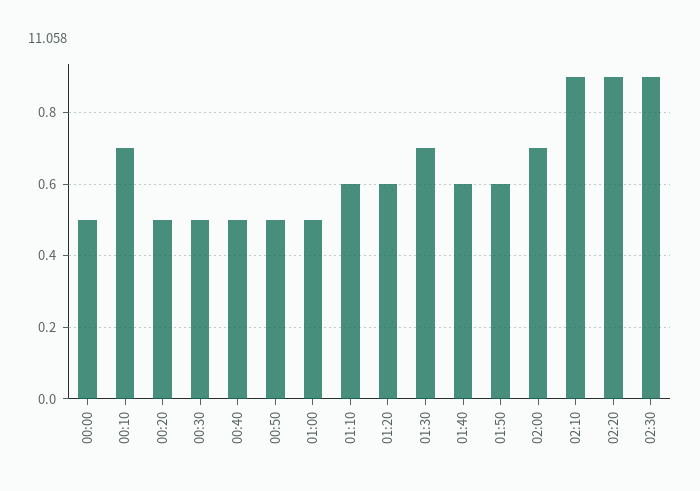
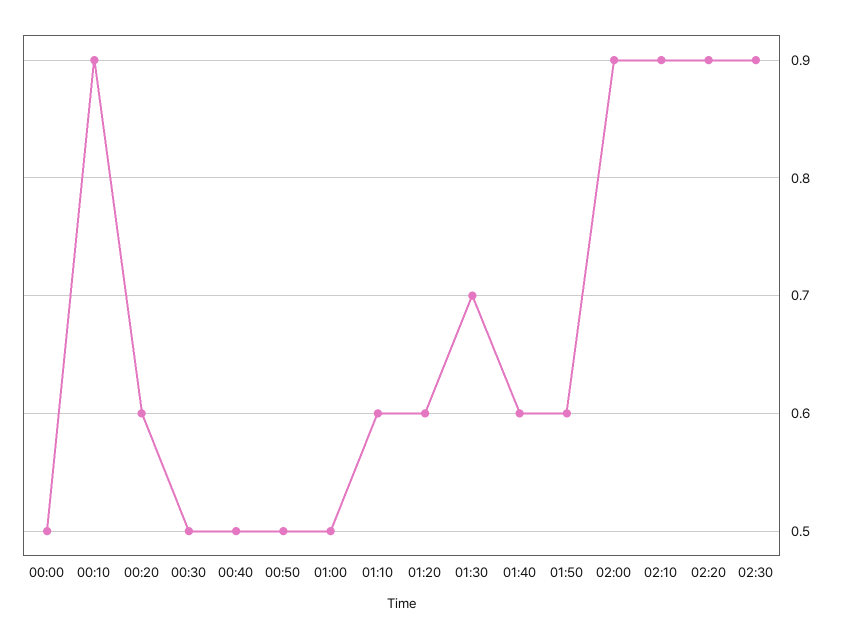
  {
    "00:00": 0.5,
-   "00:10": 0.7,
+   "00:10": 0.9,
-   "00:20": 0.5,
+   "00:20": 0.6,
    "00:30": 0.5,
    "00:40": 0.5,
    "00:50": 0.5,
    "01:00": 0.5,
    "01:10": 0.6,
    "01:20": 0.6,
    "01:30": 0.7,
    "01:40": 0.6,
    "01:50": 0.6,
-   "02:00": 0.7,
+   "02:00": 0.9,
    "02:10": 0.9,
    "02:20": 0.9,
    "02:30": 0.9
  }

